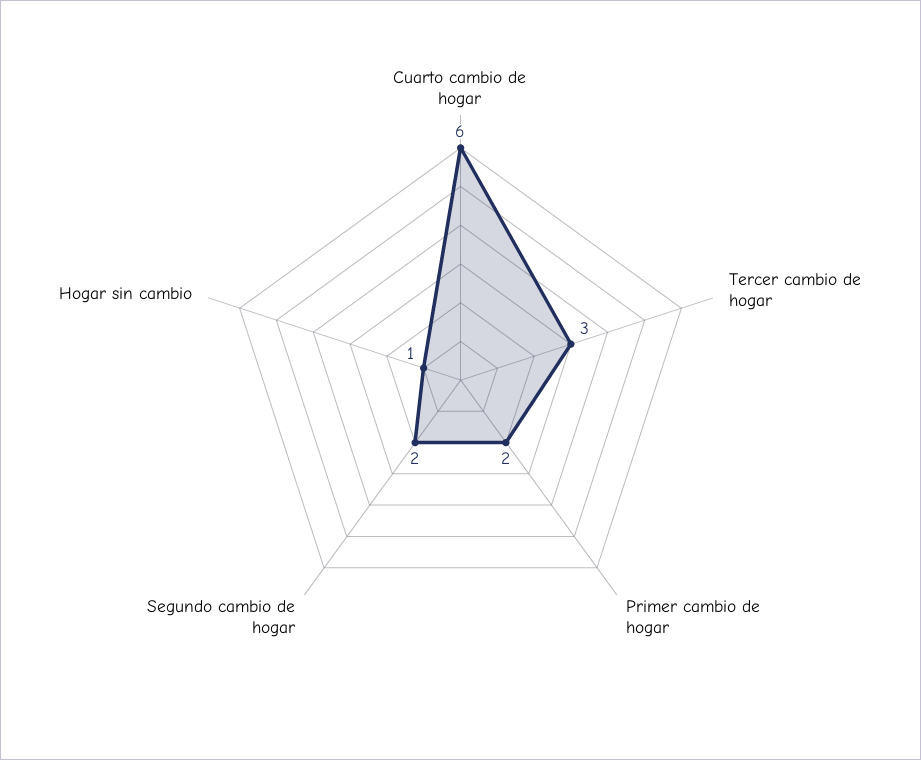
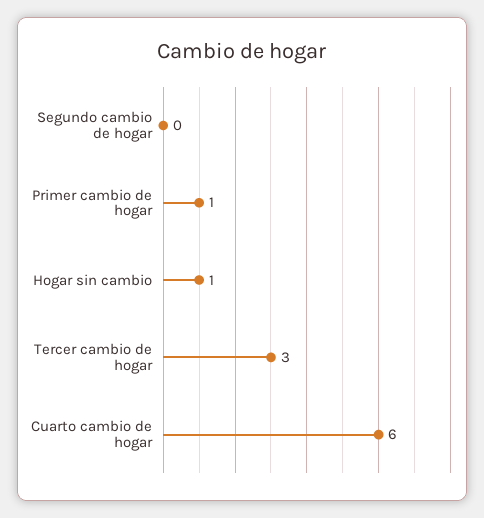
  {
    "Cuarto cambio de hogar": 6,
    "Tercer cambio de hogar": 3,
-   "Primer cambio de hogar": 2,
+   "Primer cambio de hogar": 1,
-   "Segundo cambio de hogar": 2,
+   "Segundo cambio de hogar": 0,
    "Hogar sin cambio": 1
  }

